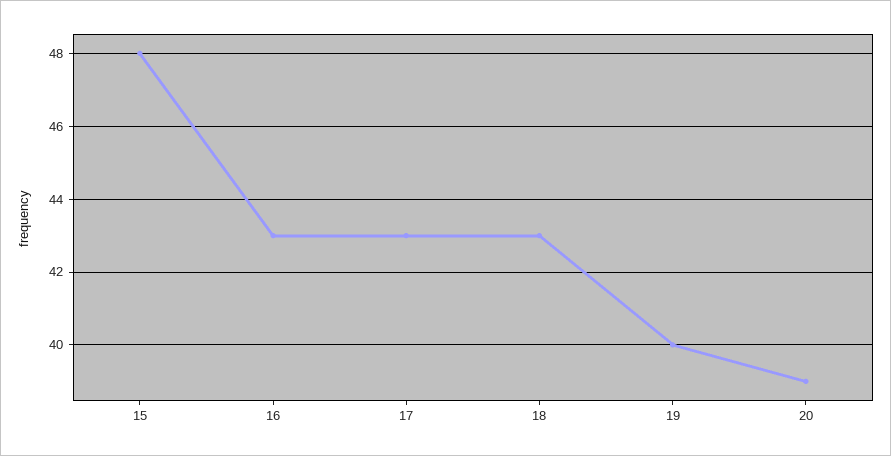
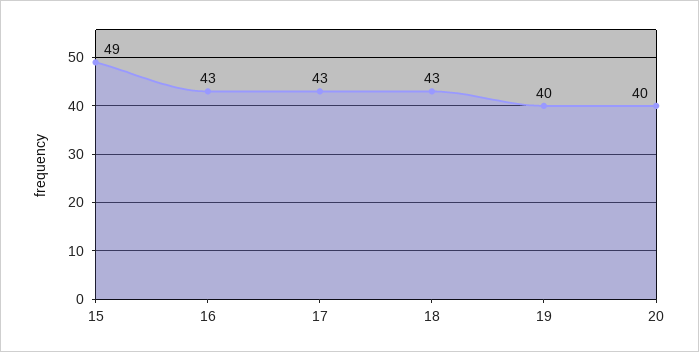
  {
-   "15": 48,
+   "15": 49,
    "16": 43,
    "17": 43,
    "18": 43,
    "19": 40,
-   "20": 39
+   "20": 40
  }

